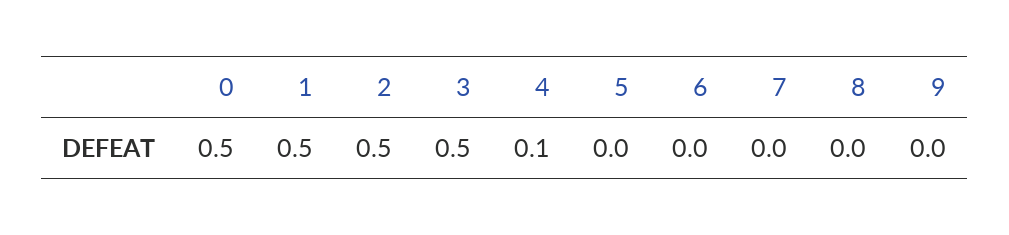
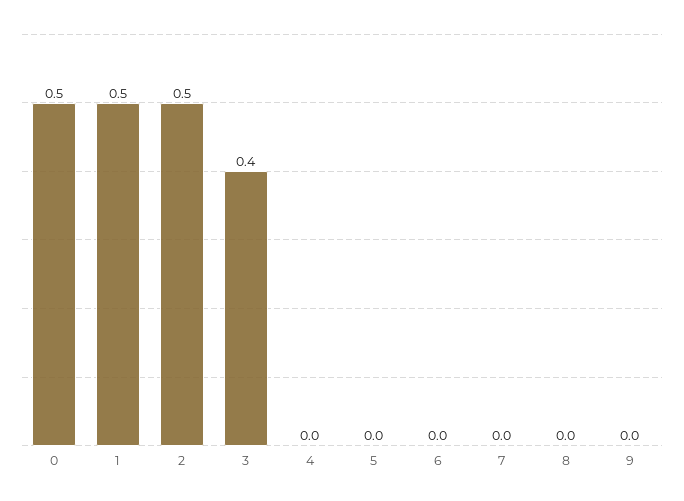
  {
    "0": 0.5,
    "1": 0.5,
    "2": 0.5,
-   "3": 0.5,
+   "3": 0.4,
-   "4": 0.1,
+   "4": 0,
    "5": 0,
    "6": 0,
    "7": 0,
    "8": 0,
    "9": 0
  }

